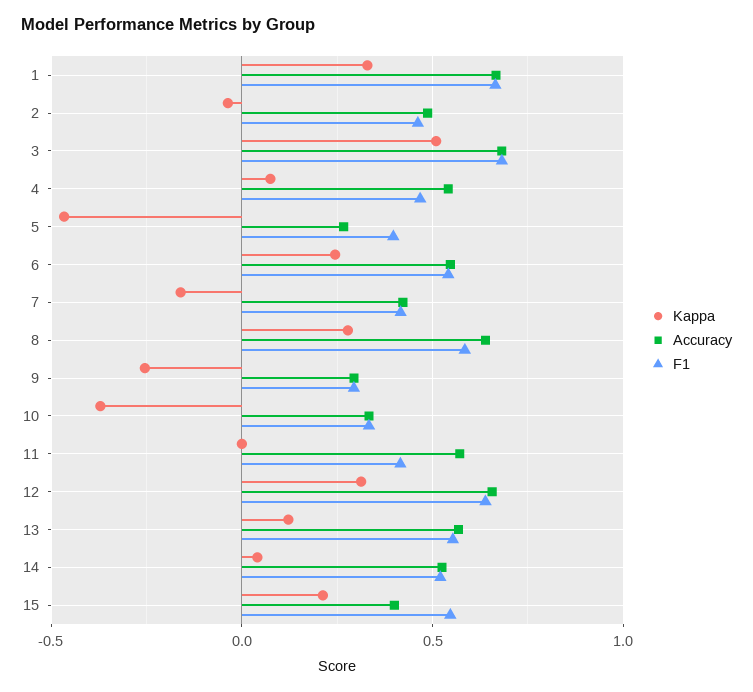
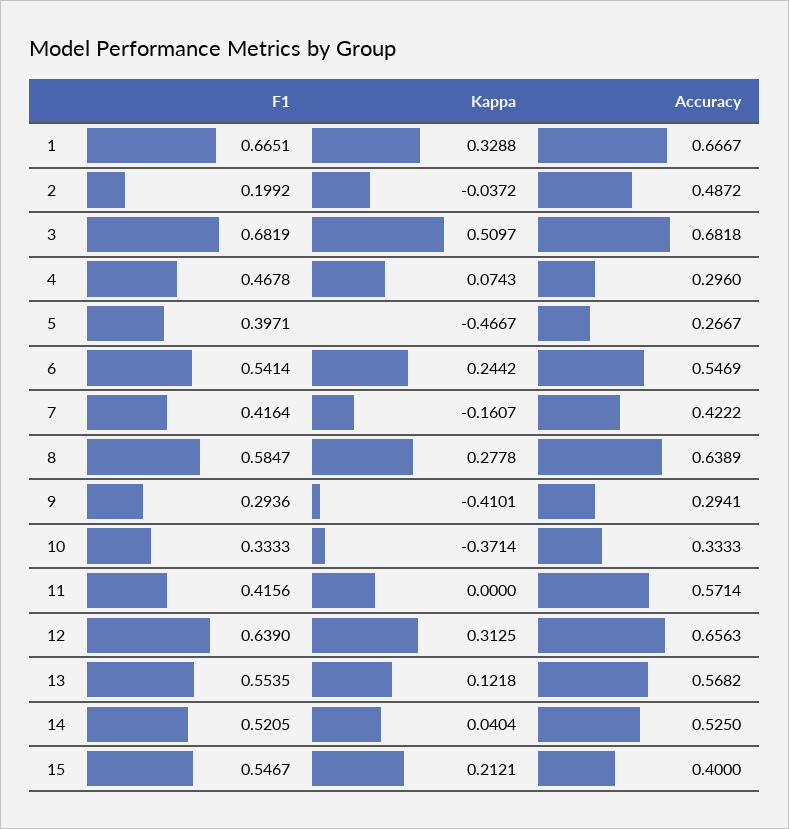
  {
    "Kappa": {
      "1": 0.3288,
      "2": -0.0372,
      "3": 0.5097,
      "4": 0.0743,
      "5": -0.4667,
      "6": 0.2442,
      "7": -0.1607,
      "8": 0.2778,
-     "9": -0.25,
+     "9": -0.4101,
      "10": -0.3714,
      "11": 0,
      "12": 0.3125,
      "13": 0.1218,
      "14": 0.0404,
      "15": 0.2121
    },
    "Accuracy": {
      "1": 0.6667,
      "2": 0.4872,
      "3": 0.6818,
-     "4": 0.55,
+     "4": 0.296,
      "5": 0.2667,
      "6": 0.5469,
      "7": 0.4222,
      "8": 0.6389,
      "9": 0.2941,
      "10": 0.3333,
      "11": 0.5714,
      "12": 0.6563,
      "13": 0.5682,
      "14": 0.525,
      "15": 0.4
    },
    "F1": {
      "1": 0.6651,
-     "2": 0.45,
+     "2": 0.1992,
      "3": 0.6819,
      "4": 0.4678,
      "5": 0.3971,
      "6": 0.5414,
      "7": 0.4164,
      "8": 0.5847,
      "9": 0.2936,
      "10": 0.3333,
      "11": 0.4156,
      "12": 0.639,
      "13": 0.5535,
      "14": 0.5205,
      "15": 0.5467
    }
  }

